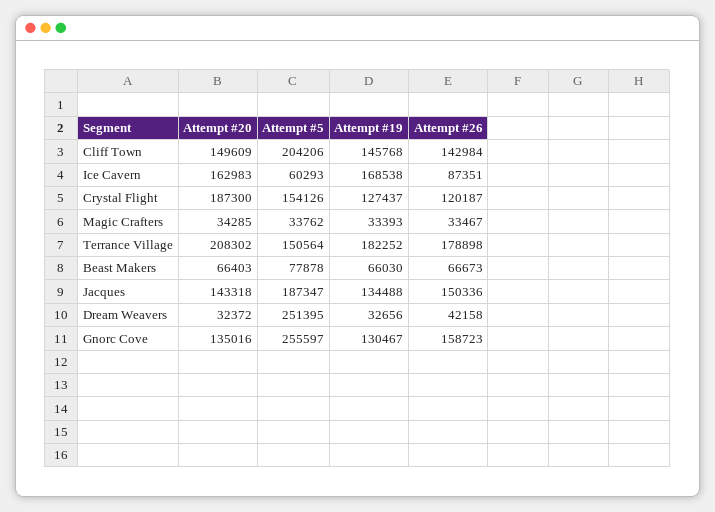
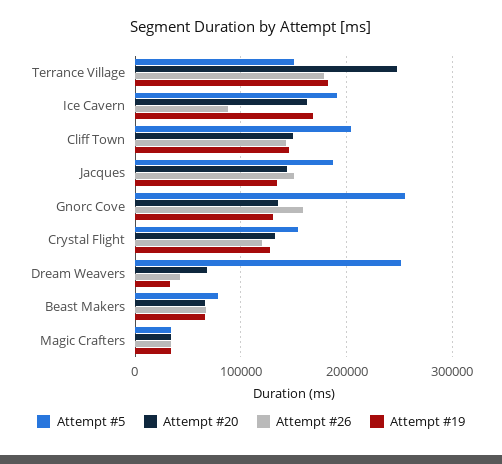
  {
    "Attempt #20": {
      "Cliff Town": 149609,
      "Ice Cavern": 162983,
-     "Crystal Flight": 187300,
+     "Crystal Flight": 130000,
      "Magic Crafters": 34285,
-     "Terrance Village": 208302,
+     "Terrance Village": 250000,
      "Beast Makers": 66403,
      "Jacques": 143318,
-     "Dream Weavers": 32372,
+     "Dream Weavers": 70000,
      "Gnorc Cove": 135016
    },
    "Attempt #5": {
      "Cliff Town": 204206,
-     "Ice Cavern": 60293,
+     "Ice Cavern": 190000,
      "Crystal Flight": 154126,
      "Magic Crafters": 33762,
      "Terrance Village": 150564,
      "Beast Makers": 77878,
      "Jacques": 187347,
      "Dream Weavers": 251395,
      "Gnorc Cove": 255597
    },
    "Attempt #19": {
      "Cliff Town": 145768,
      "Ice Cavern": 168538,
      "Crystal Flight": 127437,
      "Magic Crafters": 33393,
      "Terrance Village": 182252,
      "Beast Makers": 66030,
      "Jacques": 134488,
      "Dream Weavers": 32656,
      "Gnorc Cove": 130467
    },
    "Attempt #26": {
      "Cliff Town": 142984,
      "Ice Cavern": 87351,
      "Crystal Flight": 120187,
      "Magic Crafters": 33467,
      "Terrance Village": 178898,
      "Beast Makers": 66673,
      "Jacques": 150336,
      "Dream Weavers": 42158,
      "Gnorc Cove": 158723
    }
  }

